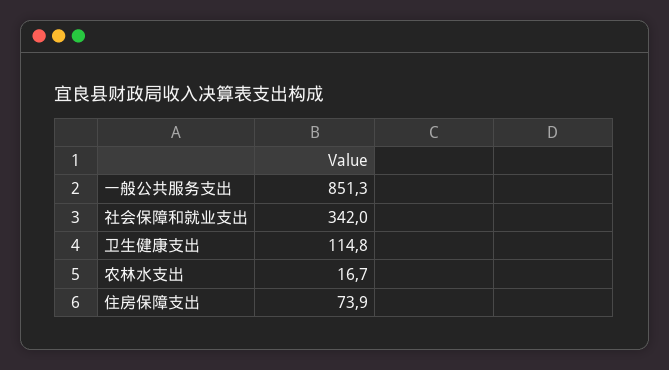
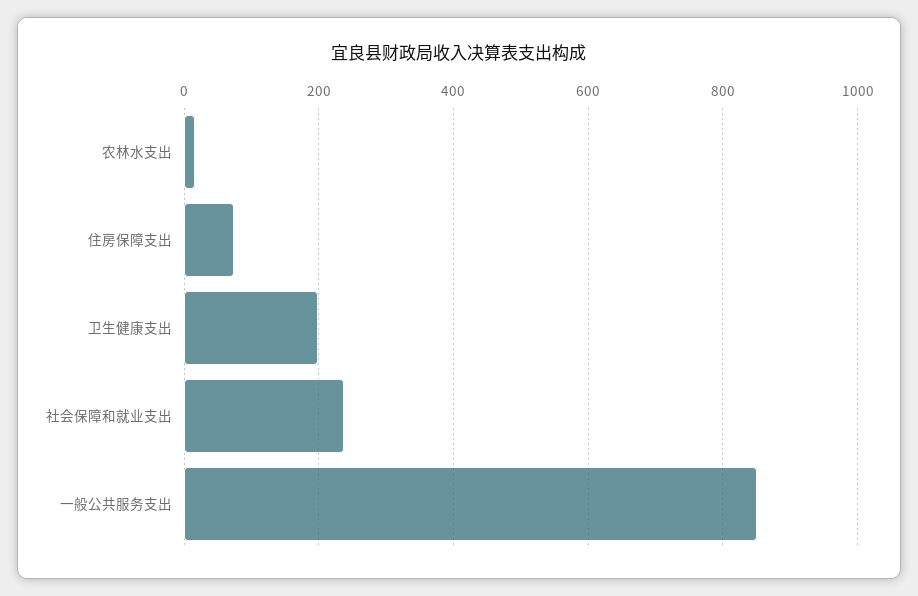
  {
    "一般公共服务支出": 851.3,
-   "社会保障和就业支出": 342,
+   "社会保障和就业支出": 240,
-   "卫生健康支出": 114.8,
+   "卫生健康支出": 200,
    "农林水支出": 16.7,
    "住房保障支出": 73.9
  }

